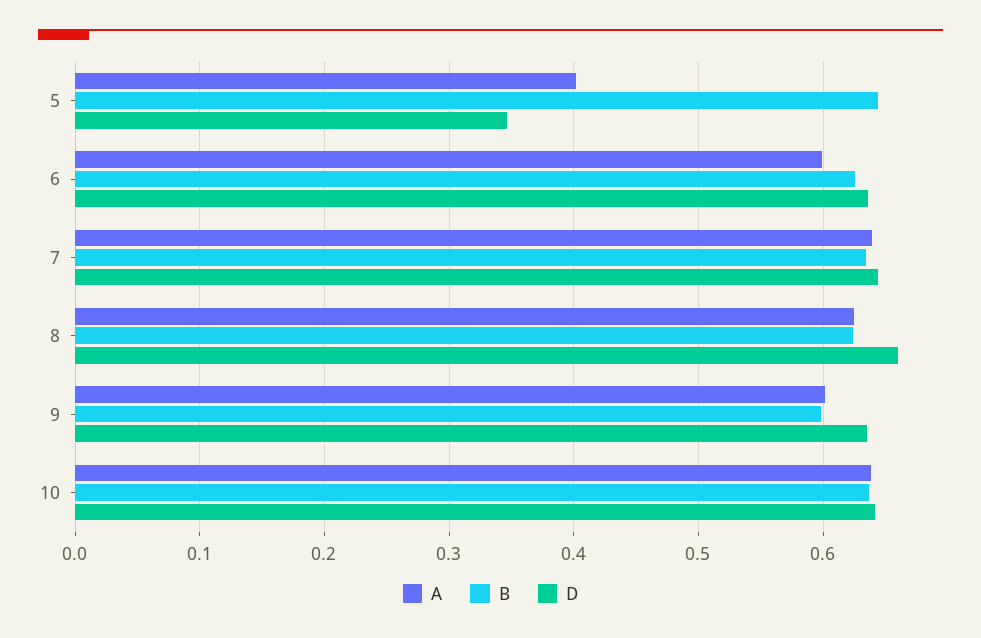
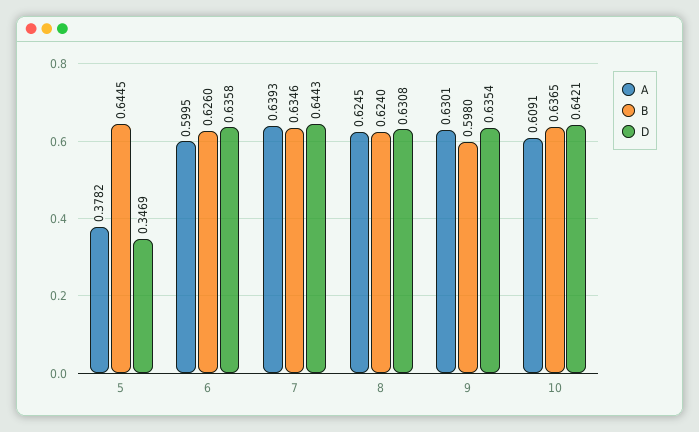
  {
    "A": {
-     "5": 0.4,
+     "5": 0.3782,
      "6": 0.5995,
      "7": 0.6393,
      "8": 0.6245,
-     "9": 0.6,
+     "9": 0.6301,
-     "10": 0.64
+     "10": 0.6091
    },
    "B": {
      "5": 0.6445,
      "6": 0.626,
      "7": 0.6346,
      "8": 0.624,
      "9": 0.598,
      "10": 0.6365
    },
    "D": {
      "5": 0.3469,
      "6": 0.6358,
      "7": 0.6443,
-     "8": 0.66,
+     "8": 0.6308,
      "9": 0.6354,
      "10": 0.6421
    }
  }

